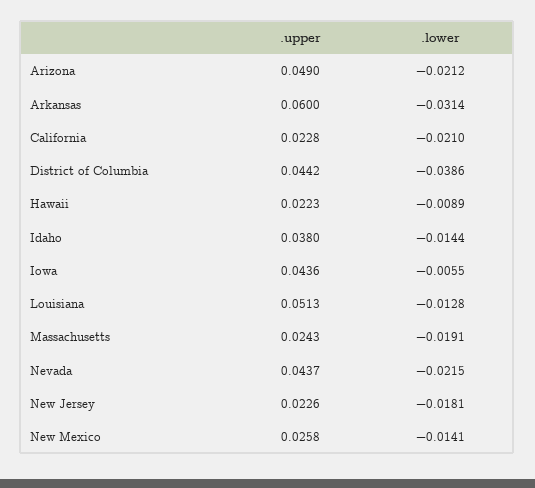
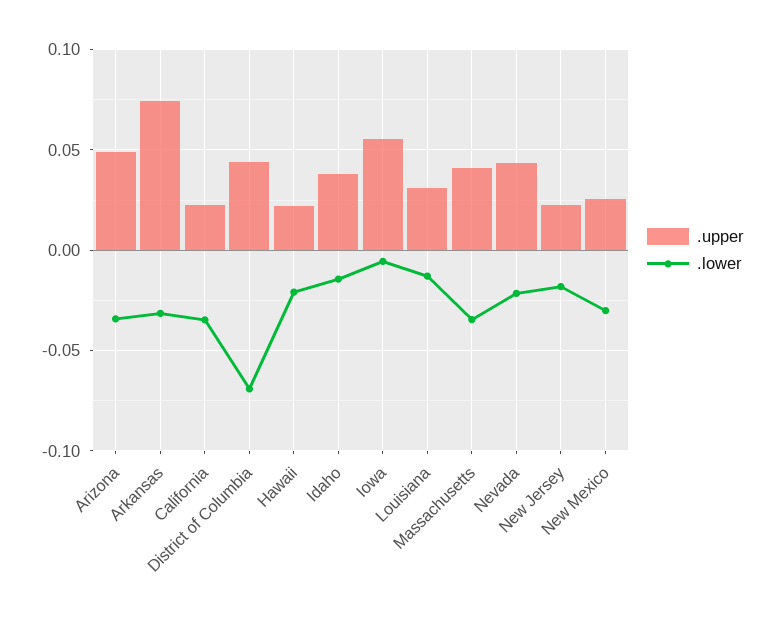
  {
    ".upper": {
      "Arizona": 0.049,
-     "Arkansas": 0.06,
+     "Arkansas": 0.075,
      "California": 0.0228,
      "District of Columbia": 0.0442,
      "Hawaii": 0.0223,
      "Idaho": 0.038,
-     "Iowa": 0.0436,
+     "Iowa": 0.055,
-     "Louisiana": 0.0513,
+     "Louisiana": 0.03,
-     "Massachusetts": 0.0243,
+     "Massachusetts": 0.04,
      "Nevada": 0.0437,
      "New Jersey": 0.0226,
      "New Mexico": 0.0258
    },
    ".lower": {
-     "Arizona": -0.0212,
+     "Arizona": -0.035,
      "Arkansas": -0.0314,
-     "California": -0.021,
+     "California": -0.035,
-     "District of Columbia": -0.0386,
+     "District of Columbia": -0.07,
-     "Hawaii": -0.0089,
+     "Hawaii": -0.02,
      "Idaho": -0.0144,
      "Iowa": -0.0055,
      "Louisiana": -0.0128,
-     "Massachusetts": -0.0191,
+     "Massachusetts": -0.035,
      "Nevada": -0.0215,
      "New Jersey": -0.0181,
-     "New Mexico": -0.0141
+     "New Mexico": -0.03
    }
  }

